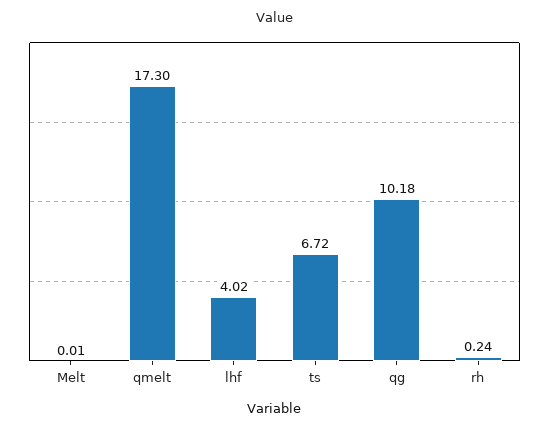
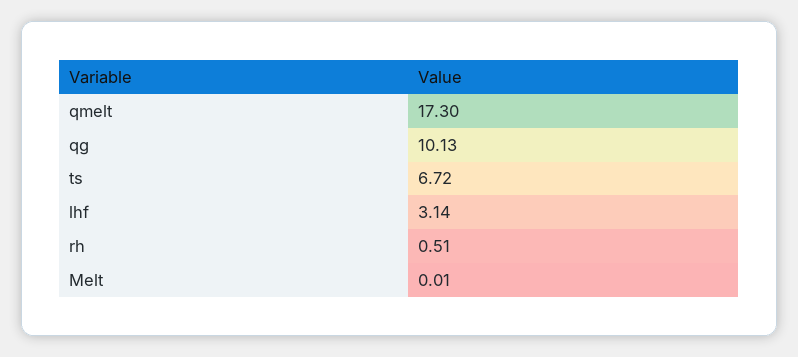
  {
    "Melt": 0.01,
    "qmelt": 17.3,
-   "lhf": 4.02,
+   "lhf": 3.14,
    "ts": 6.72,
-   "qg": 10.18,
+   "qg": 10.13,
-   "rh": 0.24
+   "rh": 0.51
  }

